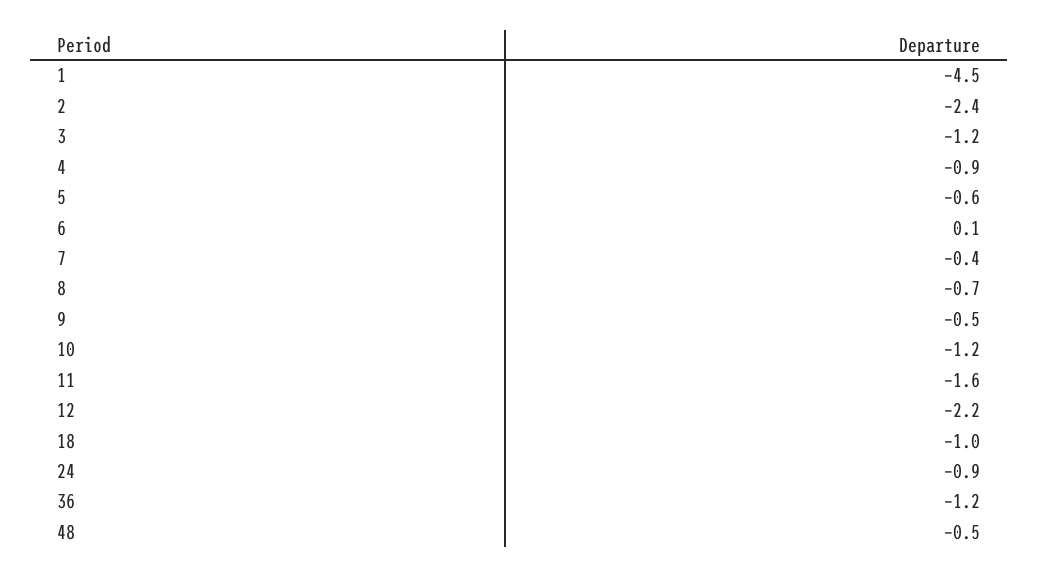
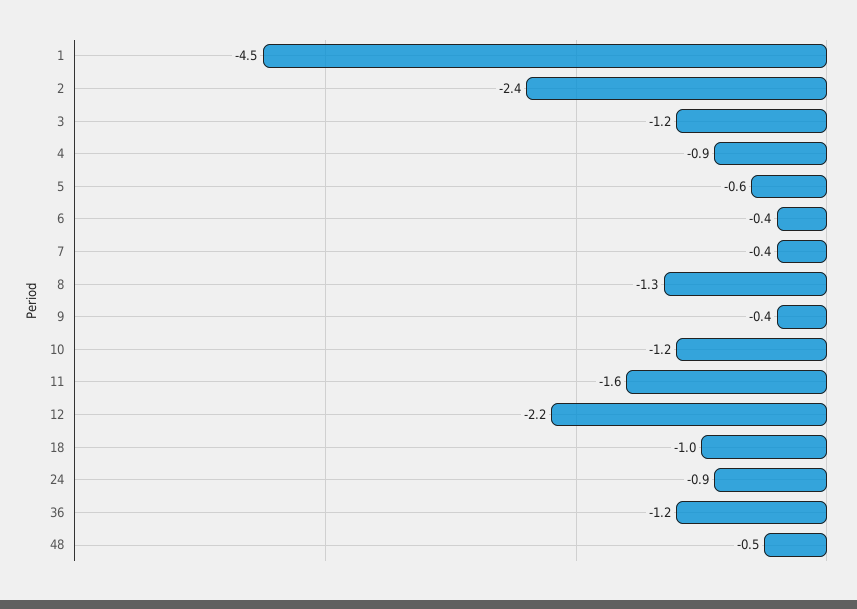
  {
    "1": -4.5,
    "2": -2.4,
    "3": -1.2,
    "4": -0.9,
    "5": -0.6,
-   "6": 0.1,
+   "6": -0.4,
    "7": -0.4,
-   "8": -0.7,
+   "8": -1.3,
-   "9": -0.5,
+   "9": -0.4,
    "10": -1.2,
    "11": -1.6,
    "12": -2.2,
    "18": -1,
    "24": -0.9,
    "36": -1.2,
    "48": -0.5
  }

